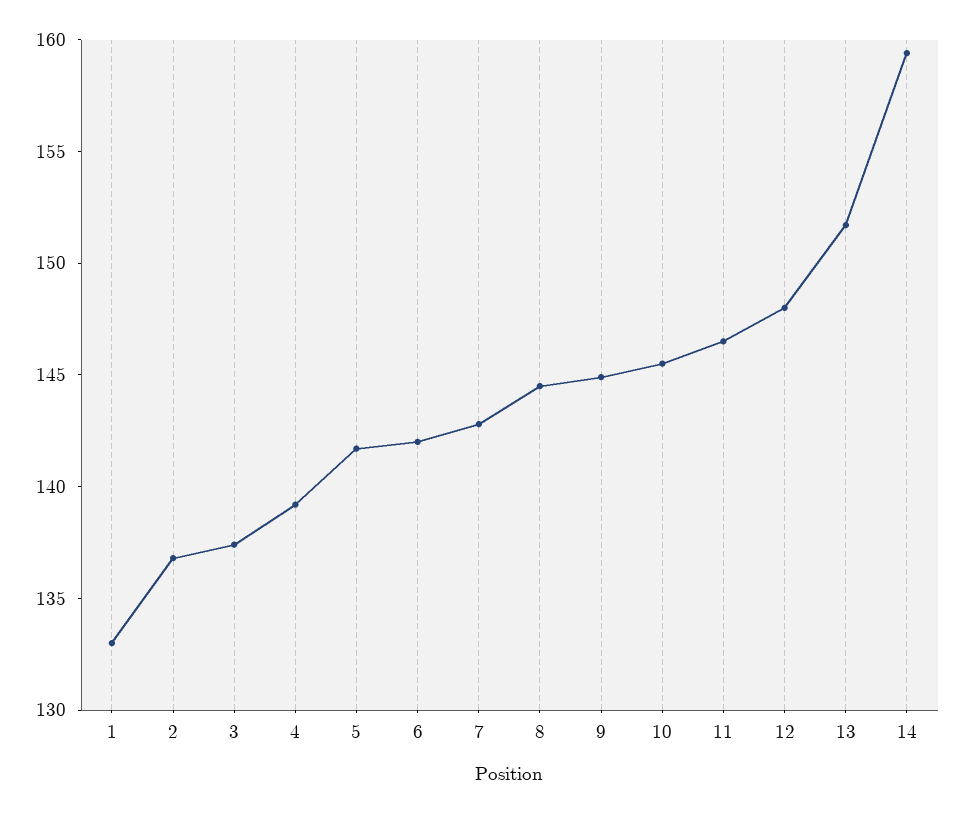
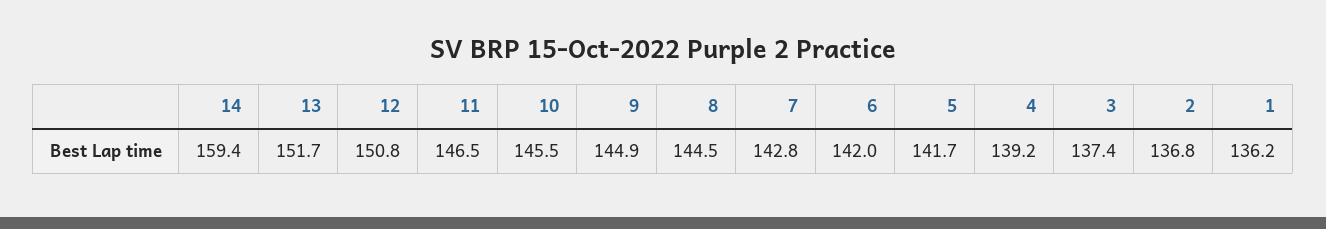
  {
-   "1": 133,
+   "1": 136.2,
    "2": 136.8,
    "3": 137.4,
    "4": 139.2,
    "5": 141.7,
    "6": 142,
    "7": 142.8,
    "8": 144.5,
    "9": 144.9,
    "10": 145.5,
    "11": 146.5,
-   "12": 148,
+   "12": 150.8,
    "13": 151.7,
    "14": 159.4
  }

